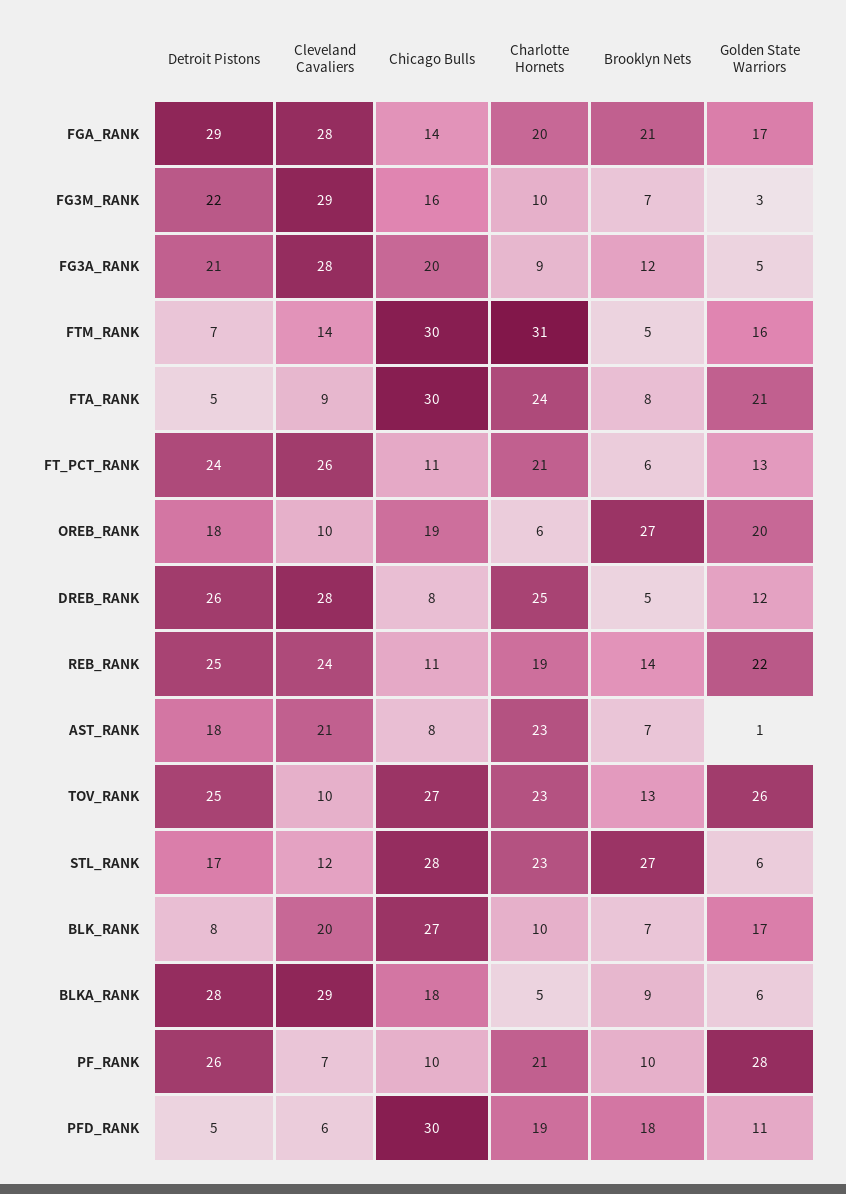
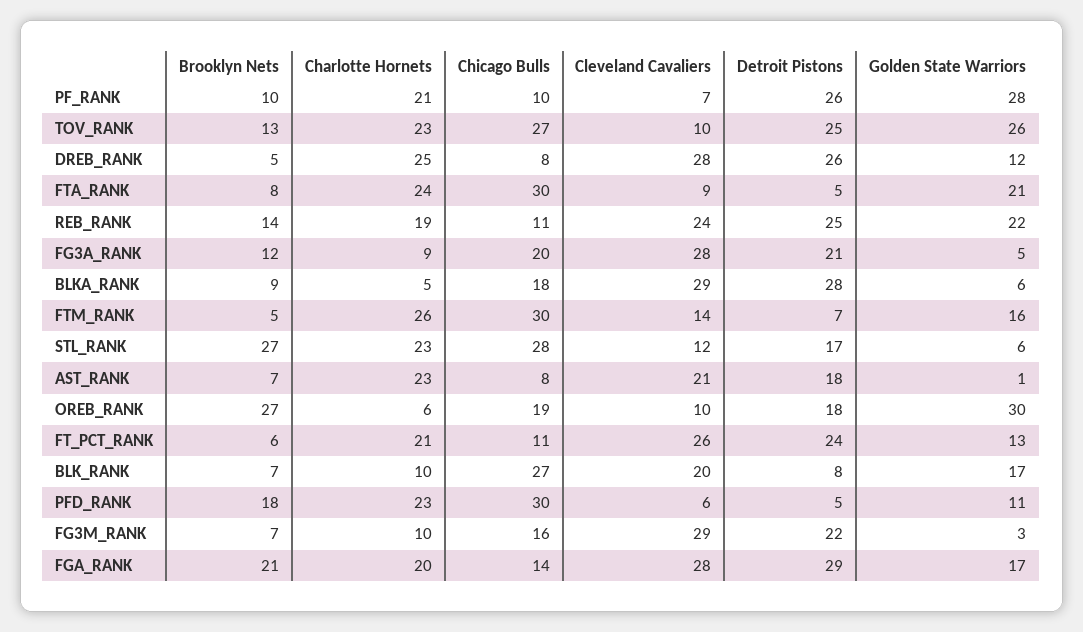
  {
    "Detroit Pistons": {
      "FGA_RANK": 29,
      "FG3M_RANK": 22,
      "FG3A_RANK": 21,
      "FTM_RANK": 7,
      "FTA_RANK": 5,
      "FT_PCT_RANK": 24,
      "OREB_RANK": 18,
      "DREB_RANK": 26,
      "REB_RANK": 25,
      "AST_RANK": 18,
      "TOV_RANK": 25,
      "STL_RANK": 17,
      "BLK_RANK": 8,
      "BLKA_RANK": 28,
      "PF_RANK": 26,
      "PFD_RANK": 5
    },
    "Cleveland Cavaliers": {
      "FGA_RANK": 28,
      "FG3M_RANK": 29,
      "FG3A_RANK": 28,
      "FTM_RANK": 14,
      "FTA_RANK": 9,
      "FT_PCT_RANK": 26,
      "OREB_RANK": 10,
      "DREB_RANK": 28,
      "REB_RANK": 24,
      "AST_RANK": 21,
      "TOV_RANK": 10,
      "STL_RANK": 12,
      "BLK_RANK": 20,
      "BLKA_RANK": 29,
      "PF_RANK": 7,
      "PFD_RANK": 6
    },
    "Chicago Bulls": {
      "FGA_RANK": 14,
      "FG3M_RANK": 16,
      "FG3A_RANK": 20,
      "FTM_RANK": 30,
      "FTA_RANK": 30,
      "FT_PCT_RANK": 11,
      "OREB_RANK": 19,
      "DREB_RANK": 8,
      "REB_RANK": 11,
      "AST_RANK": 8,
      "TOV_RANK": 27,
      "STL_RANK": 28,
      "BLK_RANK": 27,
      "BLKA_RANK": 18,
      "PF_RANK": 10,
      "PFD_RANK": 30
    },
    "Charlotte Hornets": {
      "FGA_RANK": 20,
      "FG3M_RANK": 10,
      "FG3A_RANK": 9,
-     "FTM_RANK": 31,
+     "FTM_RANK": 26,
      "FTA_RANK": 24,
      "FT_PCT_RANK": 21,
      "OREB_RANK": 6,
      "DREB_RANK": 25,
      "REB_RANK": 19,
      "AST_RANK": 23,
      "TOV_RANK": 23,
      "STL_RANK": 23,
      "BLK_RANK": 10,
      "BLKA_RANK": 5,
      "PF_RANK": 21,
-     "PFD_RANK": 19
+     "PFD_RANK": 23
    },
    "Brooklyn Nets": {
      "FGA_RANK": 21,
      "FG3M_RANK": 7,
      "FG3A_RANK": 12,
      "FTM_RANK": 5,
      "FTA_RANK": 8,
      "FT_PCT_RANK": 6,
      "OREB_RANK": 27,
      "DREB_RANK": 5,
      "REB_RANK": 14,
      "AST_RANK": 7,
      "TOV_RANK": 13,
      "STL_RANK": 27,
      "BLK_RANK": 7,
      "BLKA_RANK": 9,
      "PF_RANK": 10,
      "PFD_RANK": 18
    },
    "Golden State Warriors": {
      "FGA_RANK": 17,
      "FG3M_RANK": 3,
      "FG3A_RANK": 5,
      "FTM_RANK": 16,
      "FTA_RANK": 21,
      "FT_PCT_RANK": 13,
-     "OREB_RANK": 20,
+     "OREB_RANK": 30,
      "DREB_RANK": 12,
      "REB_RANK": 22,
      "AST_RANK": 1,
      "TOV_RANK": 26,
      "STL_RANK": 6,
      "BLK_RANK": 17,
      "BLKA_RANK": 6,
      "PF_RANK": 28,
      "PFD_RANK": 11
    }
  }

